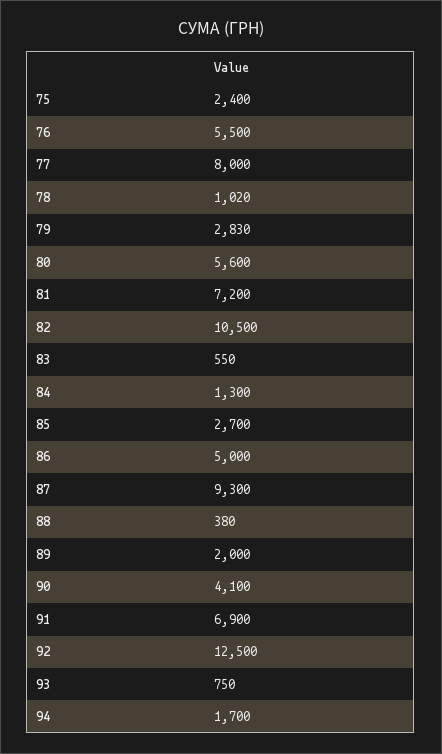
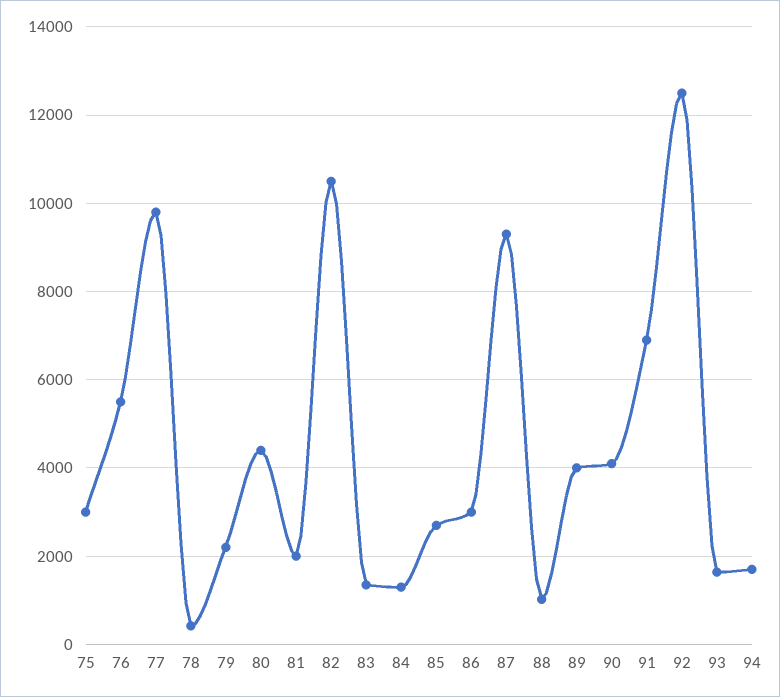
  {
-   "75": 2400,
+   "75": 3000,
    "76": 5500,
-   "77": 8000,
+   "77": 9800,
-   "78": 1020,
+   "78": 400,
-   "79": 2830,
+   "79": 2200,
-   "80": 5600,
+   "80": 4400,
-   "81": 7200,
+   "81": 2000,
    "82": 10500,
-   "83": 550,
+   "83": 1400,
    "84": 1300,
    "85": 2700,
-   "86": 5000,
+   "86": 3000,
    "87": 9300,
-   "88": 380,
+   "88": 1000,
-   "89": 2000,
+   "89": 4000,
    "90": 4100,
    "91": 6900,
    "92": 12500,
-   "93": 750,
+   "93": 1600,
    "94": 1700
  }

